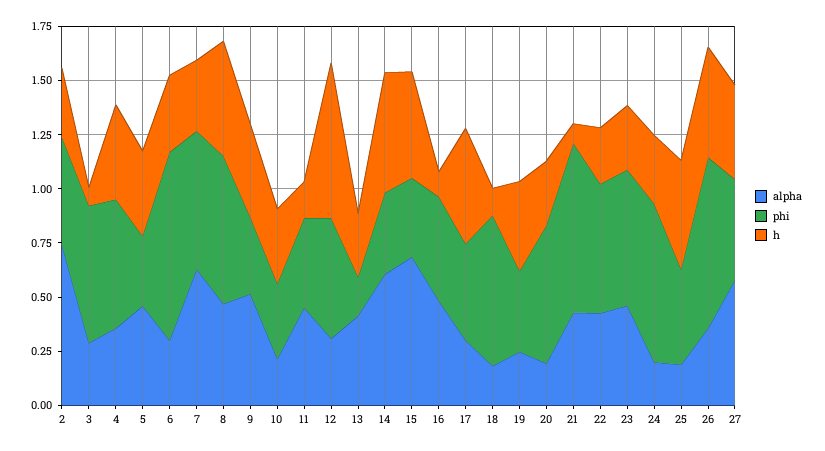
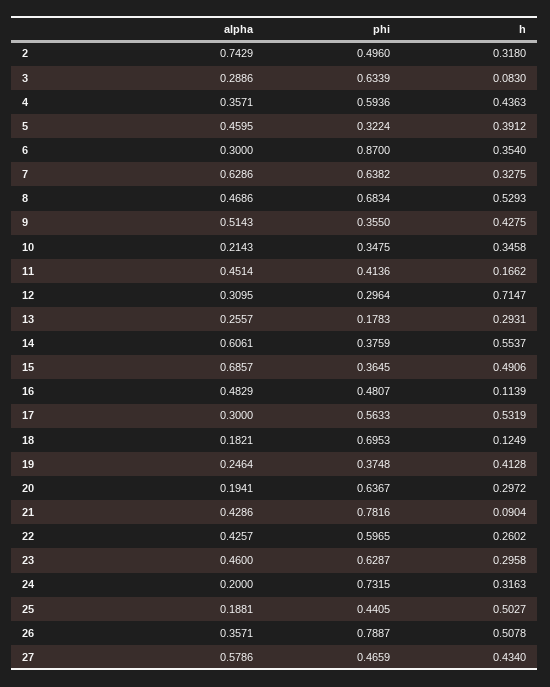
  {
    "alpha": {
      "2": 0.7429,
      "3": 0.2886,
      "4": 0.3571,
      "5": 0.4595,
      "6": 0.3,
      "7": 0.6286,
      "8": 0.4686,
      "9": 0.5143,
      "10": 0.2143,
      "11": 0.4514,
      "12": 0.3095,
-     "13": 0.4,
+     "13": 0.2557,
      "14": 0.6061,
      "15": 0.6857,
      "16": 0.4829,
      "17": 0.3,
      "18": 0.1821,
      "19": 0.2464,
      "20": 0.1941,
      "21": 0.4286,
      "22": 0.4257,
      "23": 0.46,
      "24": 0.2,
      "25": 0.1881,
      "26": 0.3571,
      "27": 0.5786
    },
    "phi": {
      "2": 0.496,
      "3": 0.6339,
      "4": 0.5936,
      "5": 0.3224,
      "6": 0.87,
      "7": 0.6382,
      "8": 0.6834,
      "9": 0.355,
      "10": 0.3475,
      "11": 0.4136,
-     "12": 0.55,
+     "12": 0.2964,
      "13": 0.1783,
      "14": 0.3759,
      "15": 0.3645,
      "16": 0.4807,
-     "17": 0.45,
+     "17": 0.5633,
      "18": 0.6953,
      "19": 0.3748,
      "20": 0.6367,
      "21": 0.7816,
      "22": 0.5965,
      "23": 0.6287,
      "24": 0.7315,
      "25": 0.4405,
      "26": 0.7887,
      "27": 0.4659
    },
    "h": {
      "2": 0.318,
      "3": 0.083,
      "4": 0.4363,
      "5": 0.3912,
      "6": 0.354,
      "7": 0.3275,
      "8": 0.5293,
      "9": 0.4275,
      "10": 0.3458,
      "11": 0.1662,
      "12": 0.7147,
      "13": 0.2931,
      "14": 0.5537,
      "15": 0.4906,
      "16": 0.1139,
      "17": 0.5319,
      "18": 0.1249,
      "19": 0.4128,
      "20": 0.2972,
      "21": 0.0904,
      "22": 0.2602,
      "23": 0.2958,
      "24": 0.3163,
      "25": 0.5027,
      "26": 0.5078,
      "27": 0.434
    }
  }

